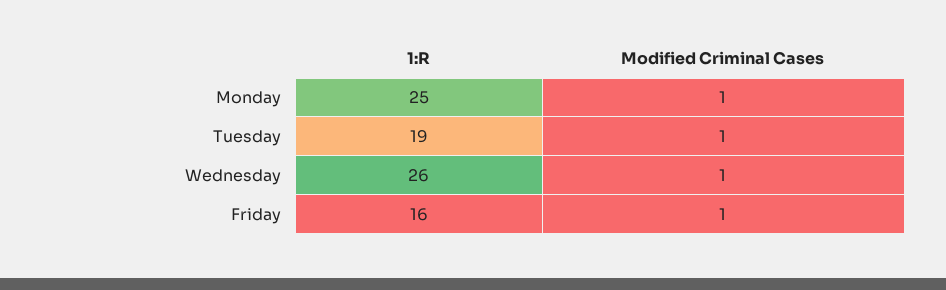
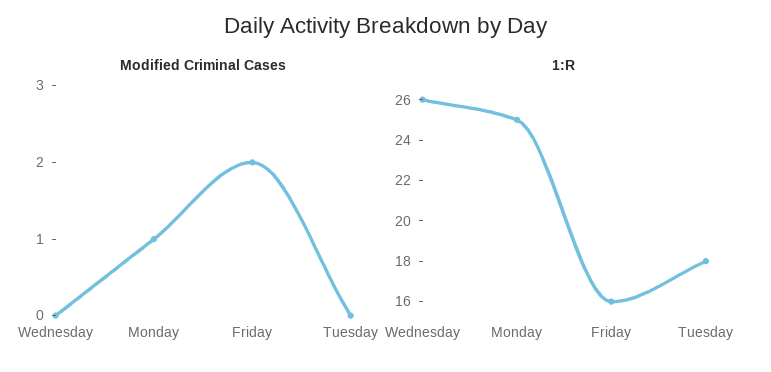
  {
    "1:R": {
      "Monday": 25,
-     "Tuesday": 19,
+     "Tuesday": 18,
      "Wednesday": 26,
      "Friday": 16
    },
    "Modified Criminal Cases": {
      "Monday": 1,
-     "Tuesday": 1,
+     "Tuesday": 0,
-     "Wednesday": 1,
+     "Wednesday": 0,
-     "Friday": 1
+     "Friday": 2
    }
  }

